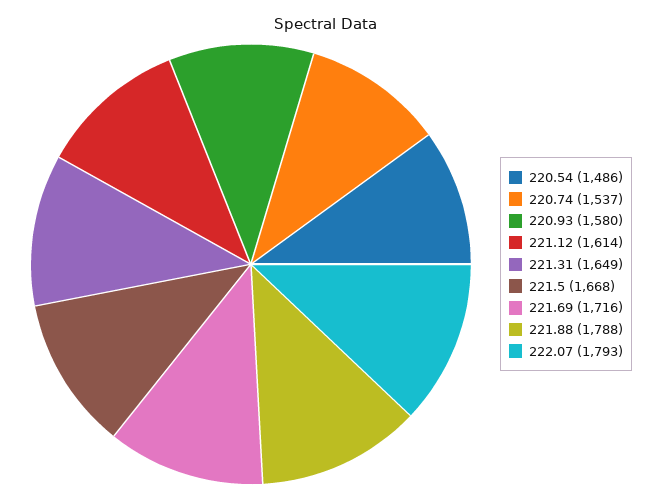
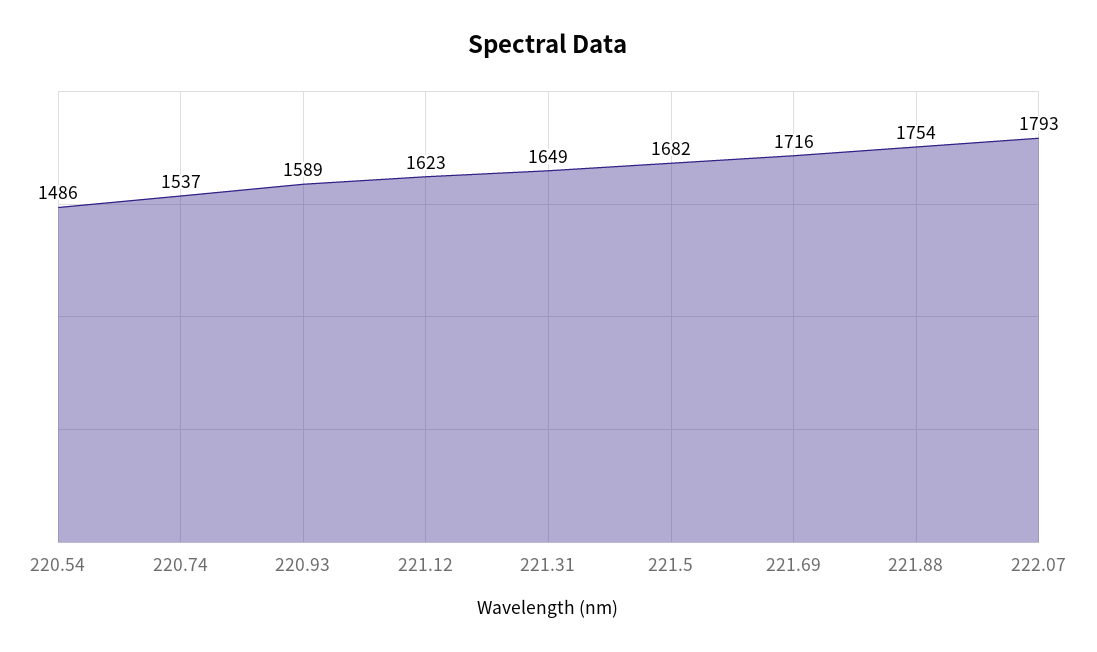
  {
    "220.54": 1486,
    "220.74": 1537,
-   "220.93": 1580,
+   "220.93": 1589,
-   "221.12": 1614,
+   "221.12": 1623,
    "221.31": 1649,
-   "221.5": 1668,
+   "221.5": 1682,
    "221.69": 1716,
-   "221.88": 1788,
+   "221.88": 1754,
    "222.07": 1793
  }

